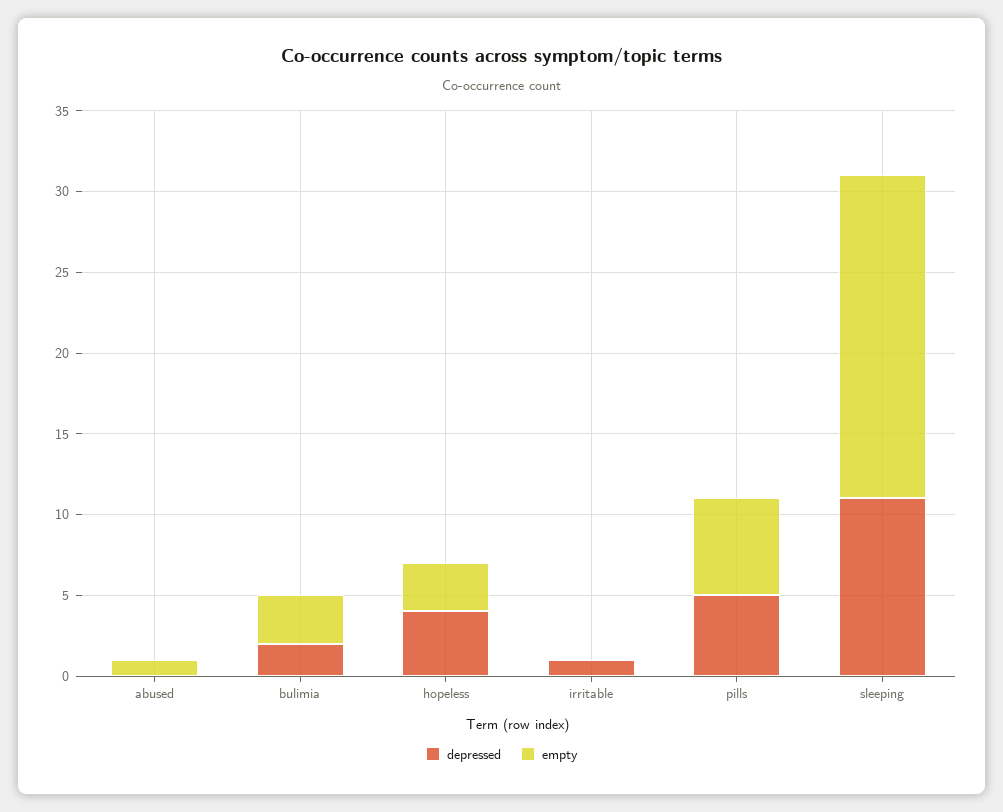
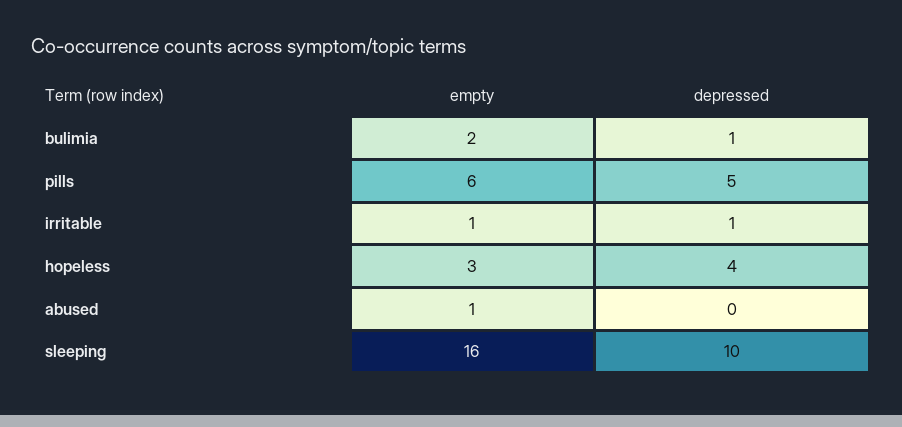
  {
    "depressed": {
      "abused": 0,
-     "bulimia": 2,
+     "bulimia": 1,
      "hopeless": 4,
      "irritable": 1,
      "pills": 5,
-     "sleeping": 11
+     "sleeping": 10
    },
    "empty": {
      "abused": 1,
-     "bulimia": 3,
+     "bulimia": 2,
      "hopeless": 3,
-     "irritable": 0,
+     "irritable": 1,
      "pills": 6,
-     "sleeping": 20
+     "sleeping": 16
    }
  }

